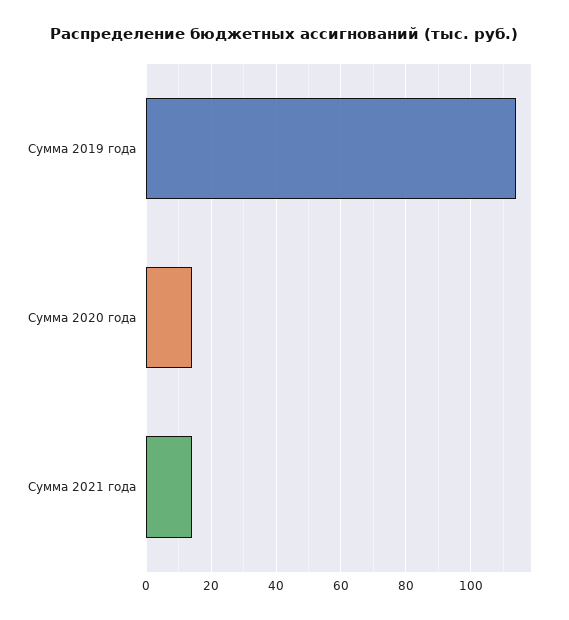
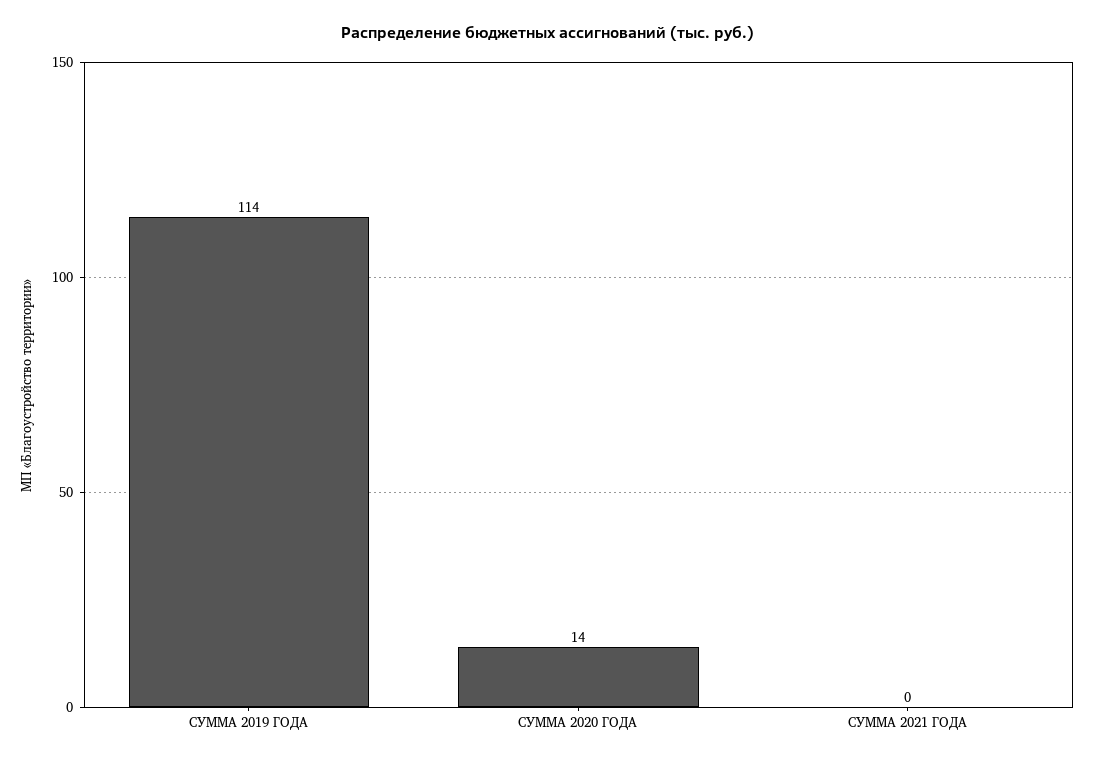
  {
    "Сумма 2019 года": 114,
    "Сумма 2020 года": 14,
-   "Сумма 2021 года": 15
+   "Сумма 2021 года": 0
  }

